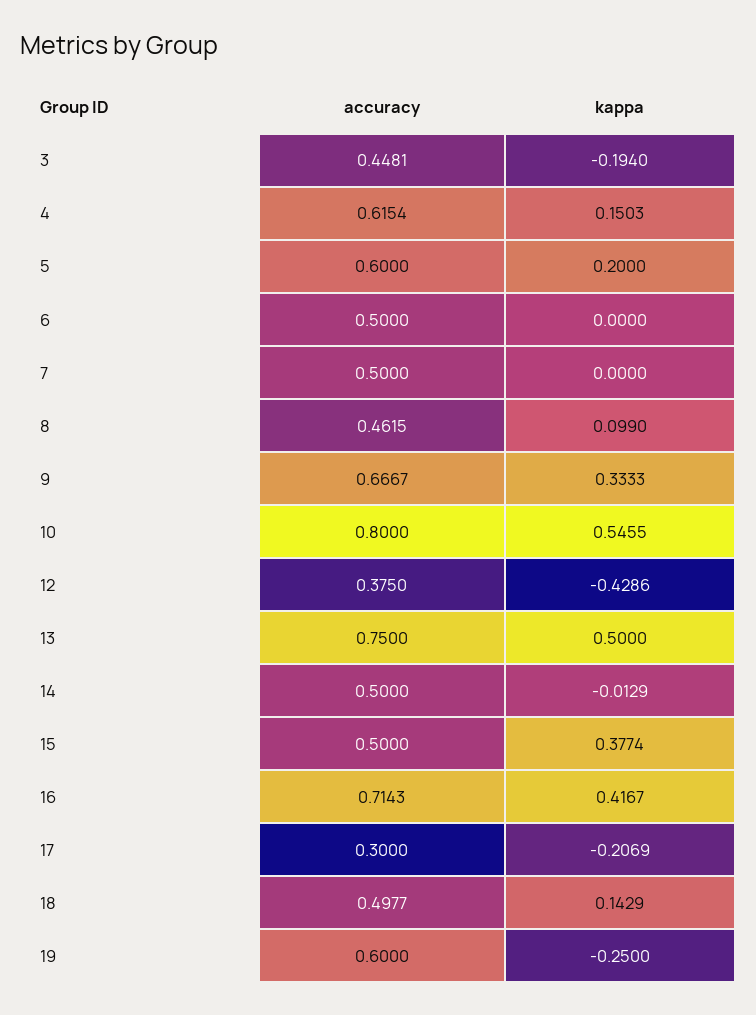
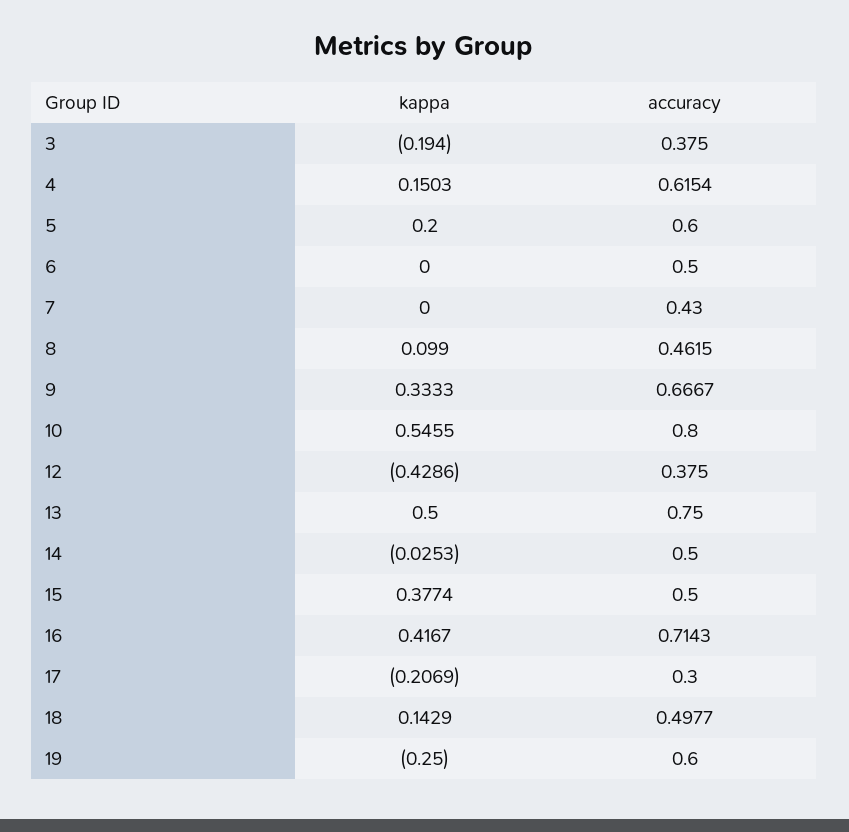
  {
    "accuracy": {
-     "3": 0.4481,
+     "3": 0.375,
      "4": 0.6154,
      "5": 0.6,
      "6": 0.5,
-     "7": 0.5,
+     "7": 0.43,
      "8": 0.4615,
      "9": 0.6667,
      "10": 0.8,
      "12": 0.375,
      "13": 0.75,
      "14": 0.5,
      "15": 0.5,
      "16": 0.7143,
      "17": 0.3,
      "18": 0.4977,
      "19": 0.6
    },
    "kappa": {
      "3": -0.194,
      "4": 0.1503,
      "5": 0.2,
      "6": 0,
      "7": 0,
      "8": 0.099,
      "9": 0.3333,
      "10": 0.5455,
      "12": -0.4286,
      "13": 0.5,
-     "14": -0.0129,
+     "14": -0.0253,
      "15": 0.3774,
      "16": 0.4167,
      "17": -0.2069,
      "18": 0.1429,
      "19": -0.25
    }
  }

